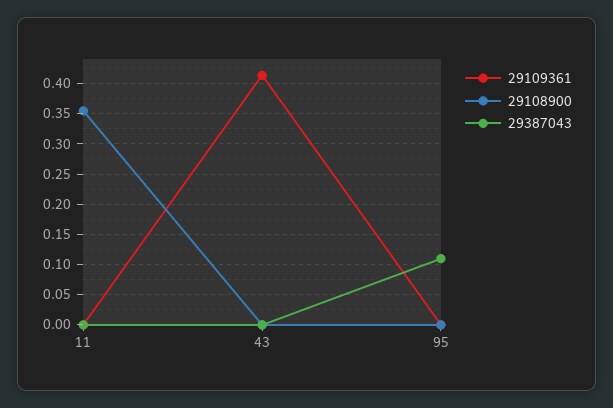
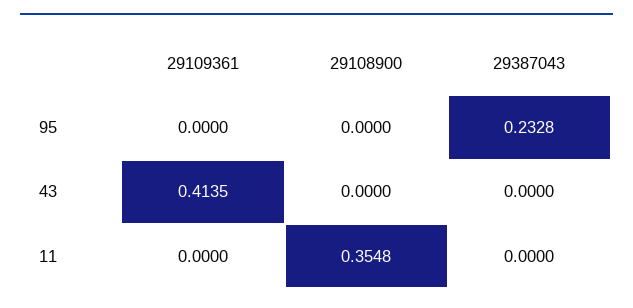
  {
    "29109361": {
      "11": 0,
      "43": 0.4135,
      "95": 0
    },
    "29108900": {
      "11": 0.3548,
      "43": 0,
      "95": 0
    },
    "29387043": {
      "11": 0,
      "43": 0,
-     "95": 0.11
+     "95": 0.2328
    }
  }

